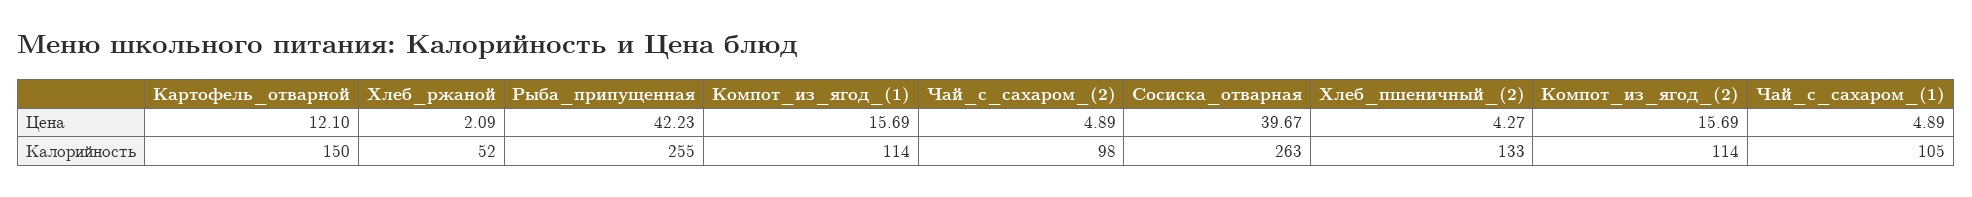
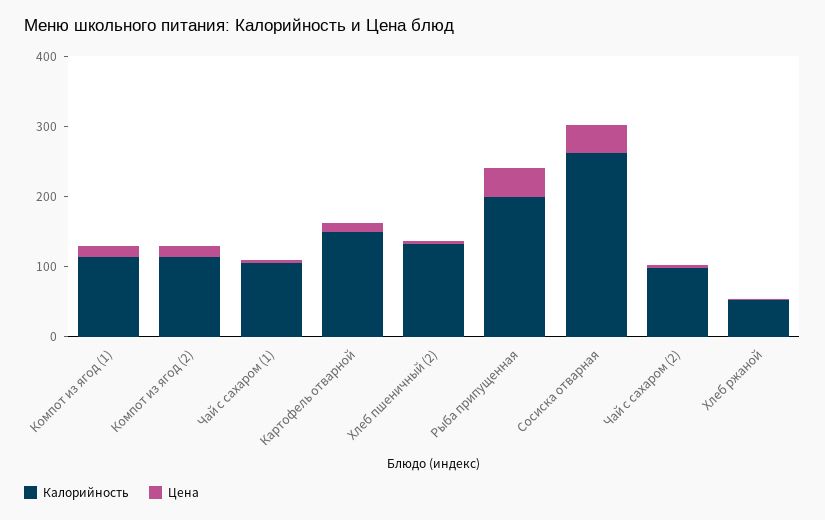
  {
    "Цена": {
      "Картофель_отварной": 12.1,
      "Хлеб_ржаной": 2.09,
      "Рыба_припущенная": 42.23,
      "Компот_из_ягод_(1)": 15.69,
      "Чай_с_сахаром_(2)": 4.89,
      "Сосиска_отварная": 39.67,
      "Хлеб_пшеничный_(2)": 4.27,
      "Компот_из_ягод_(2)": 15.69,
      "Чай_с_сахаром_(1)": 4.89
    },
    "Калорийность": {
      "Картофель_отварной": 150,
      "Хлеб_ржаной": 52,
-     "Рыба_припущенная": 255,
+     "Рыба_припущенная": 200,
      "Компот_из_ягод_(1)": 114,
      "Чай_с_сахаром_(2)": 98,
      "Сосиска_отварная": 263,
      "Хлеб_пшеничный_(2)": 133,
      "Компот_из_ягод_(2)": 114,
      "Чай_с_сахаром_(1)": 105
    }
  }

